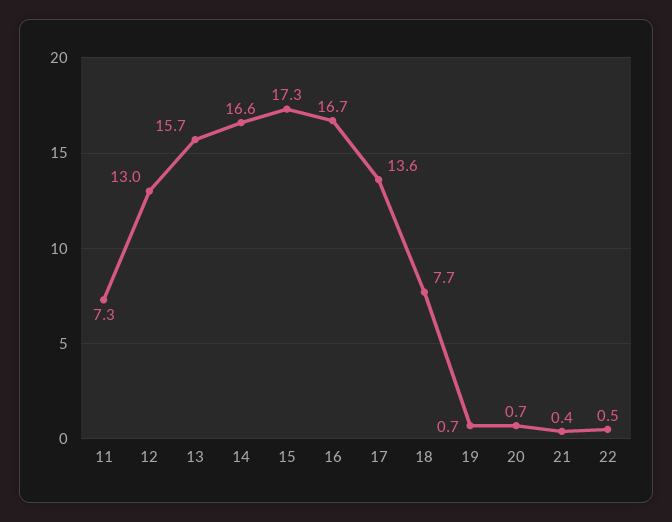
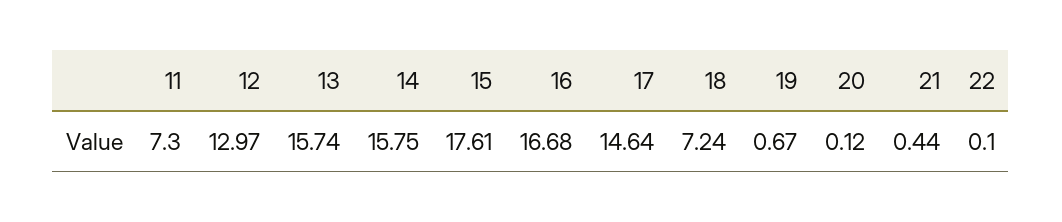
  {
    "11": 7.3,
    "12": 12.97,
    "13": 15.74,
-   "14": 16.6,
+   "14": 15.75,
-   "15": 17.3,
+   "15": 17.61,
    "16": 16.68,
-   "17": 13.6,
+   "17": 14.64,
-   "18": 7.7,
+   "18": 7.24,
    "19": 0.67,
-   "20": 0.7,
+   "20": 0.12,
    "21": 0.44,
-   "22": 0.5
+   "22": 0.1
  }

